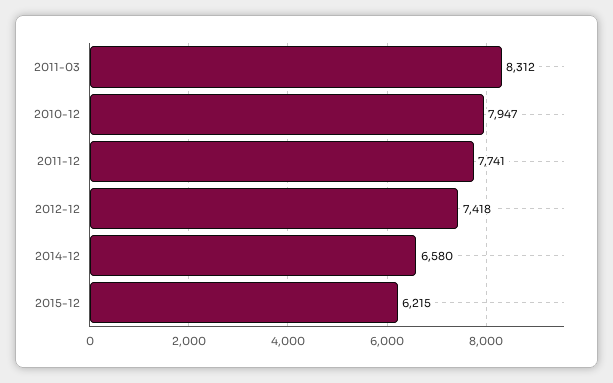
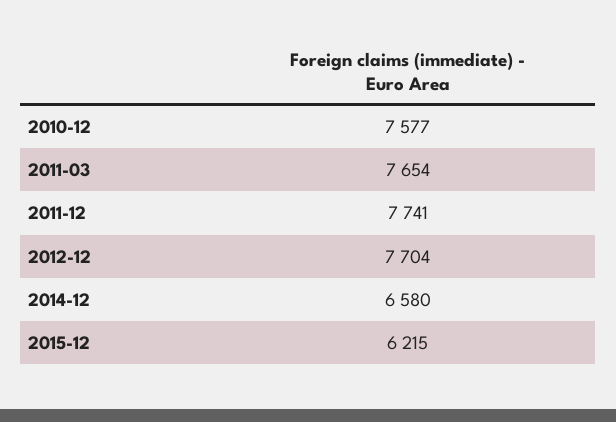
  {
-   "2011-03": 8312,
+   "2011-03": 7654,
-   "2010-12": 7947,
+   "2010-12": 7577,
    "2011-12": 7741,
-   "2012-12": 7418,
+   "2012-12": 7704,
    "2014-12": 6580,
    "2015-12": 6215
  }

